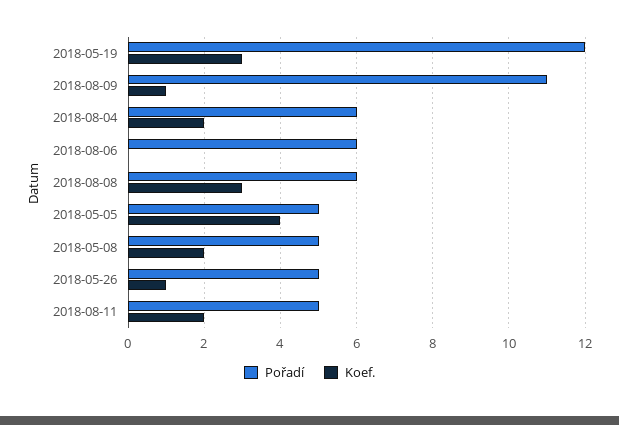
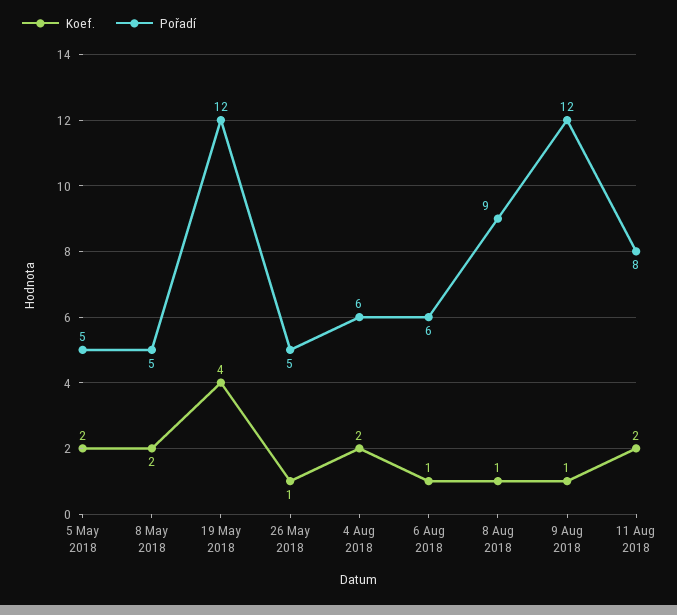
  {
    "Pořadí": {
      "2018-05-19": 12,
-     "2018-08-09": 11,
+     "2018-08-09": 12,
      "2018-08-04": 6,
      "2018-08-06": 6,
-     "2018-08-08": 6,
+     "2018-08-08": 9,
      "2018-05-05": 5,
      "2018-05-08": 5,
      "2018-05-26": 5,
-     "2018-08-11": 5
+     "2018-08-11": 8
    },
    "Koef.": {
-     "2018-05-19": 3,
+     "2018-05-19": 4,
      "2018-08-09": 1,
      "2018-08-04": 2,
-     "2018-08-06": 0,
+     "2018-08-06": 1,
-     "2018-08-08": 3,
+     "2018-08-08": 1,
-     "2018-05-05": 4,
+     "2018-05-05": 2,
      "2018-05-08": 2,
      "2018-05-26": 1,
      "2018-08-11": 2
    }
  }

